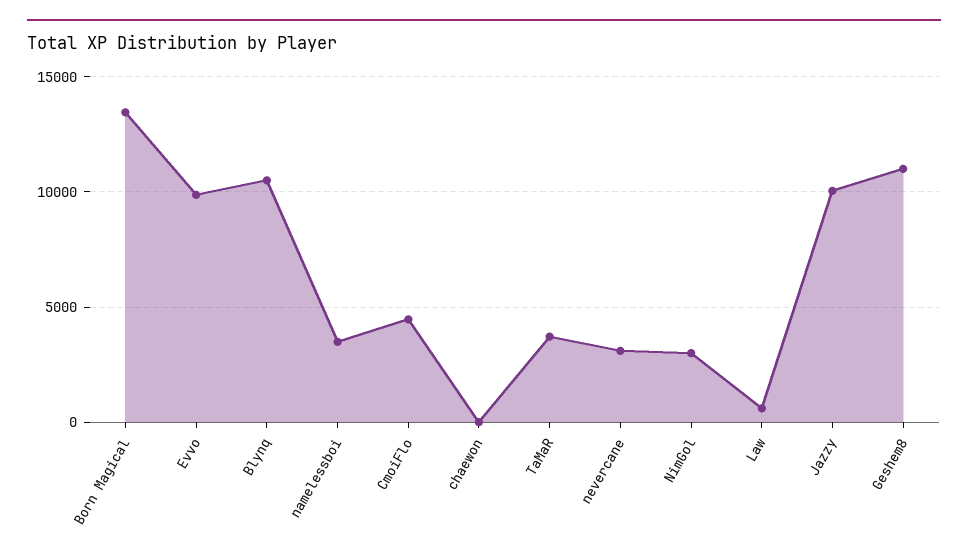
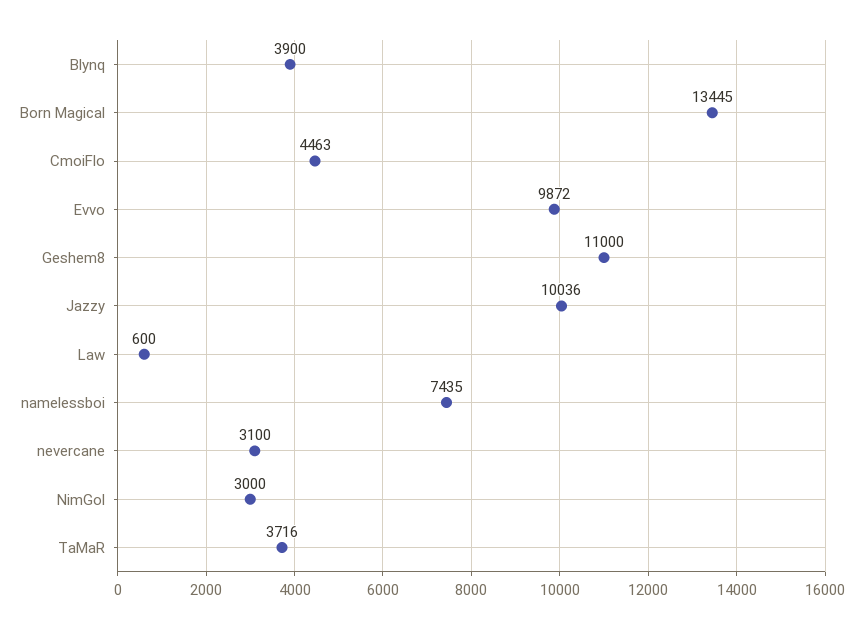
  {
    "Born Magical": 13445,
    "Evvo": 9872,
-   "Blynq": 10500,
+   "Blynq": 3900,
-   "namelessboi": 3500,
+   "namelessboi": 7435,
    "CmoiFlo": 4463,
-   "chaewon": 0,
    "TaMaR": 3716,
    "nevercane": 3100,
    "NimGol": 3000,
    "Law": 600,
    "Jazzy": 10036,
    "Geshem8": 11000
  }

